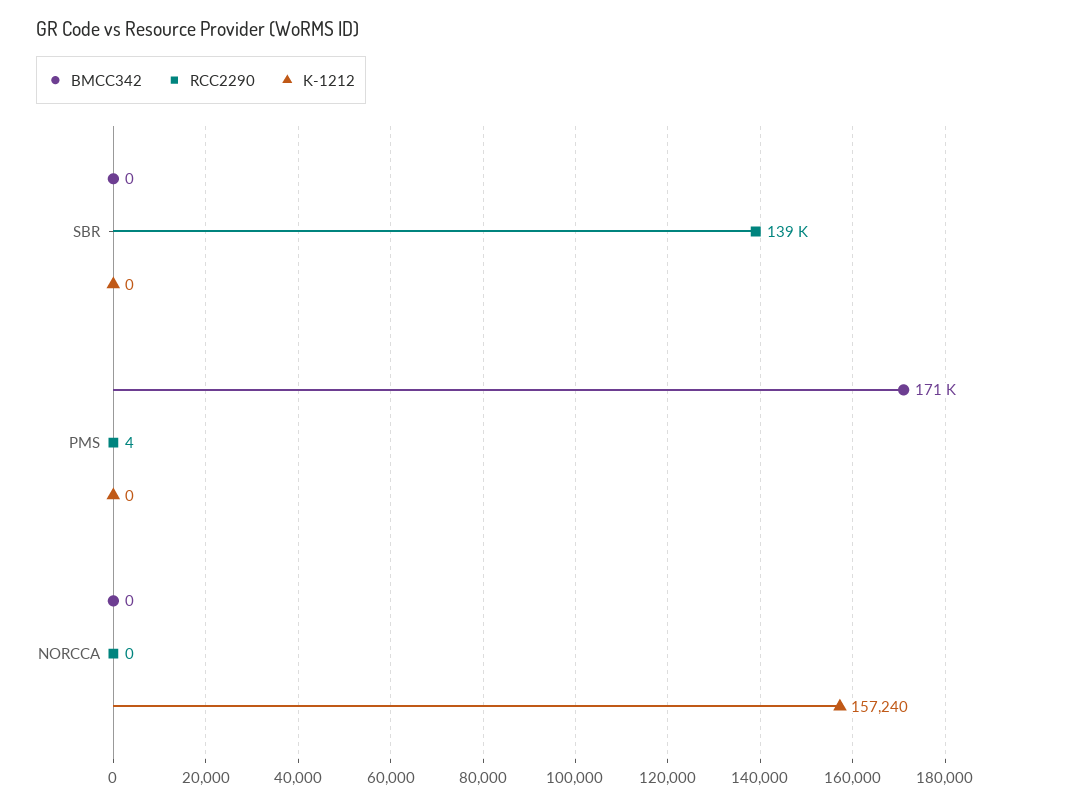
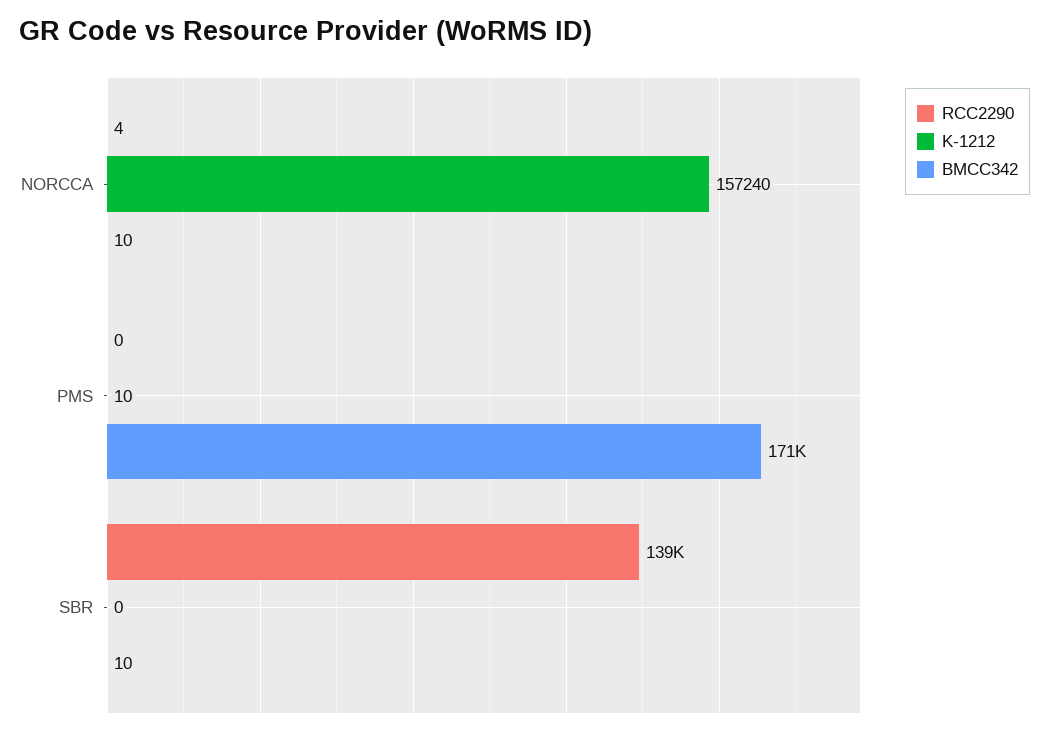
  {
    "BMCC342": {
-     "SBR": 0,
+     "SBR": 10,
      "PMS": 171000,
-     "NORCCA": 0
+     "NORCCA": 10
    },
    "RCC2290": {
      "SBR": 139000,
-     "PMS": 4,
+     "PMS": 0,
-     "NORCCA": 0
+     "NORCCA": 4
    },
    "K-1212": {
      "SBR": 0,
-     "PMS": 0,
+     "PMS": 10,
      "NORCCA": 157240
    }
  }

